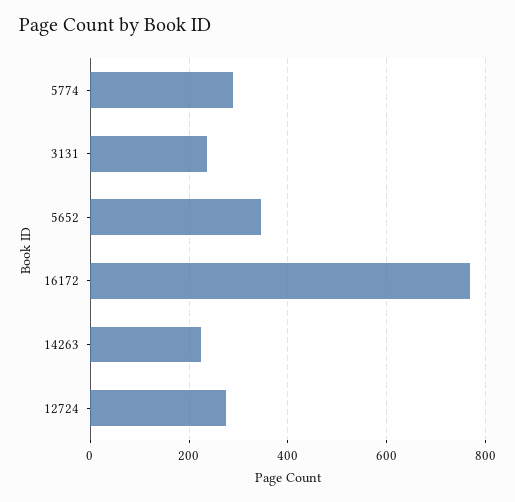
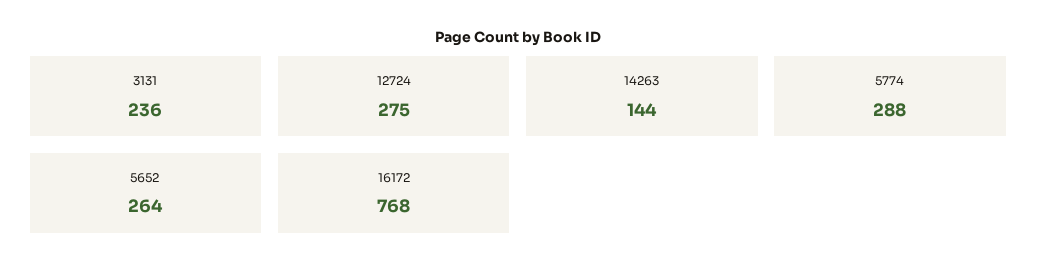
  {
    "5774": 288,
    "3131": 236,
-   "5652": 340,
+   "5652": 264,
    "16172": 768,
-   "14263": 220,
+   "14263": 144,
    "12724": 275
  }

